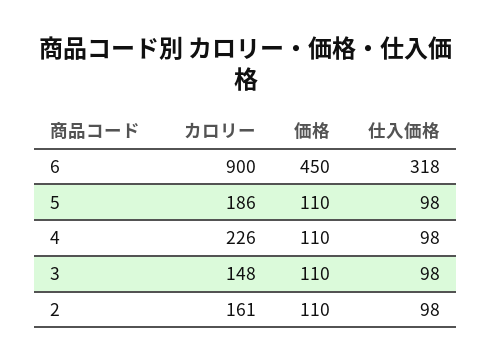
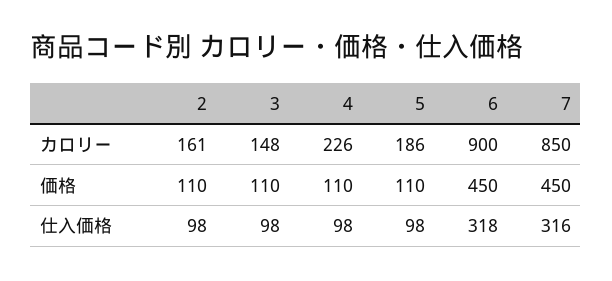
  {
    "カロリー": {
      "6": 900,
      "5": 186,
      "4": 226,
      "3": 148,
-     "2": 161
+     "2": 161,
+     "7": 850
    },
    "価格": {
      "6": 450,
      "5": 110,
      "4": 110,
      "3": 110,
-     "2": 110
+     "2": 110,
+     "7": 450
    },
    "仕入価格": {
      "6": 318,
      "5": 98,
      "4": 98,
      "3": 98,
-     "2": 98
+     "2": 98,
+     "7": 316
    }
  }

